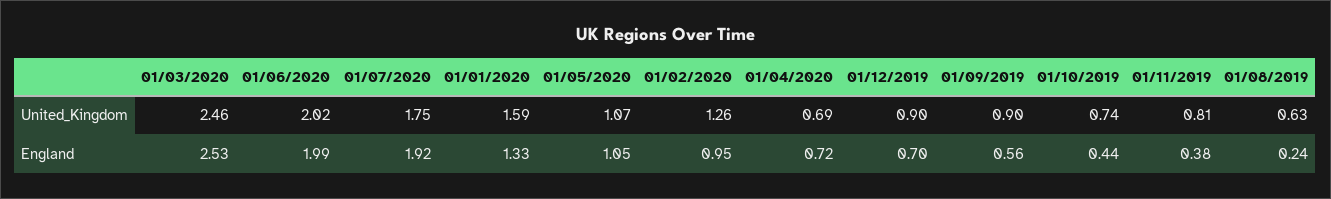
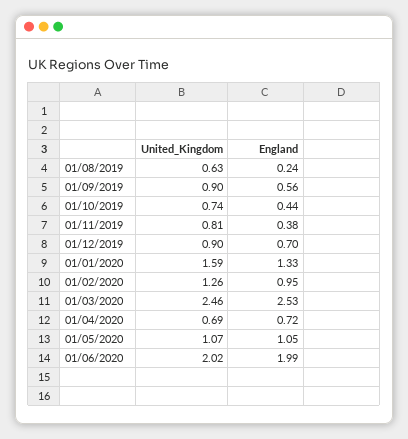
  {
    "01/03/2020": {
      "United_Kingdom": 2.46,
      "England": 2.53
    },
    "01/06/2020": {
      "United_Kingdom": 2.02,
      "England": 1.99
    },
-   "01/07/2020": {
-     "United_Kingdom": 1.75,
-     "England": 1.92
-   },
    "01/01/2020": {
      "United_Kingdom": 1.59,
      "England": 1.33
    },
    "01/05/2020": {
      "United_Kingdom": 1.07,
      "England": 1.05
    },
    "01/02/2020": {
      "United_Kingdom": 1.26,
      "England": 0.95
    },
    "01/04/2020": {
      "United_Kingdom": 0.69,
      "England": 0.72
    },
    "01/12/2019": {
      "United_Kingdom": 0.9,
      "England": 0.7
    },
    "01/09/2019": {
      "United_Kingdom": 0.9,
      "England": 0.56
    },
    "01/10/2019": {
      "United_Kingdom": 0.74,
      "England": 0.44
    },
    "01/11/2019": {
      "United_Kingdom": 0.81,
      "England": 0.38
    },
    "01/08/2019": {
      "United_Kingdom": 0.63,
      "England": 0.24
    }
  }

